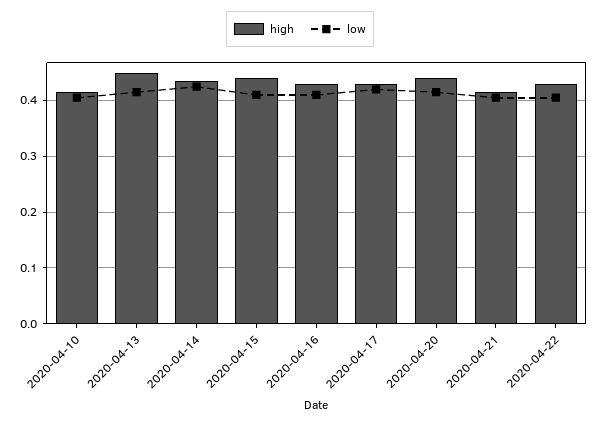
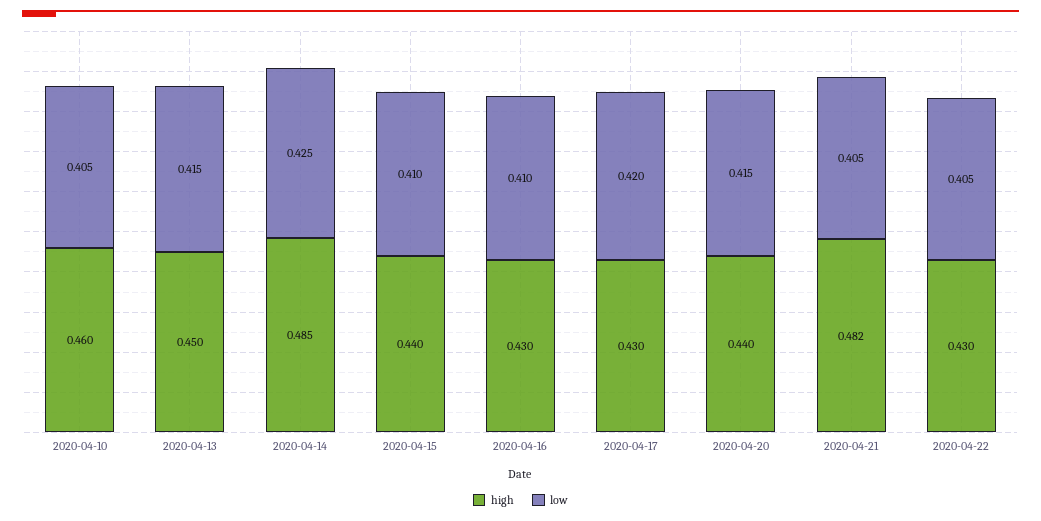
  {
    "high": {
-     "2020-04-10": 0.42,
+     "2020-04-10": 0.46,
      "2020-04-13": 0.45,
-     "2020-04-14": 0.44,
+     "2020-04-14": 0.485,
      "2020-04-15": 0.44,
      "2020-04-16": 0.43,
      "2020-04-17": 0.43,
      "2020-04-20": 0.44,
-     "2020-04-21": 0.42,
+     "2020-04-21": 0.482,
      "2020-04-22": 0.43
    },
    "low": {
      "2020-04-10": 0.405,
      "2020-04-13": 0.415,
      "2020-04-14": 0.425,
      "2020-04-15": 0.41,
      "2020-04-16": 0.41,
      "2020-04-17": 0.42,
      "2020-04-20": 0.415,
      "2020-04-21": 0.405,
      "2020-04-22": 0.405
    }
  }

